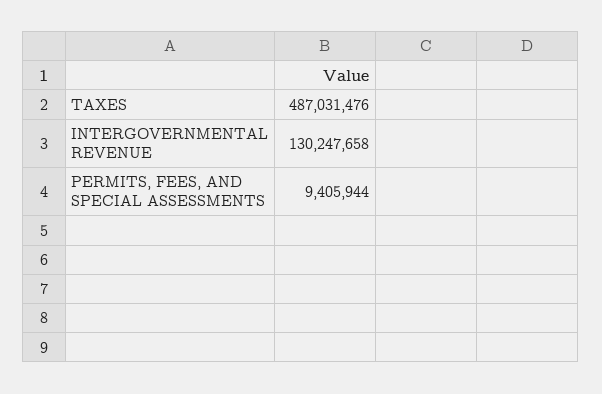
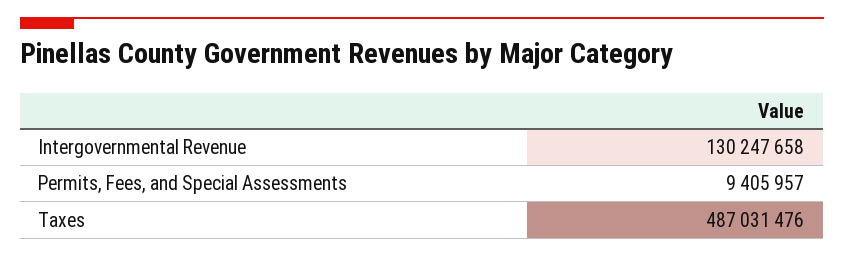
  {
    "TAXES": 487031476,
    "INTERGOVERNMENTAL REVENUE": 130247658,
-   "PERMITS, FEES, AND SPECIAL ASSESSMENTS": 9405944
+   "PERMITS, FEES, AND SPECIAL ASSESSMENTS": 9405957
  }

